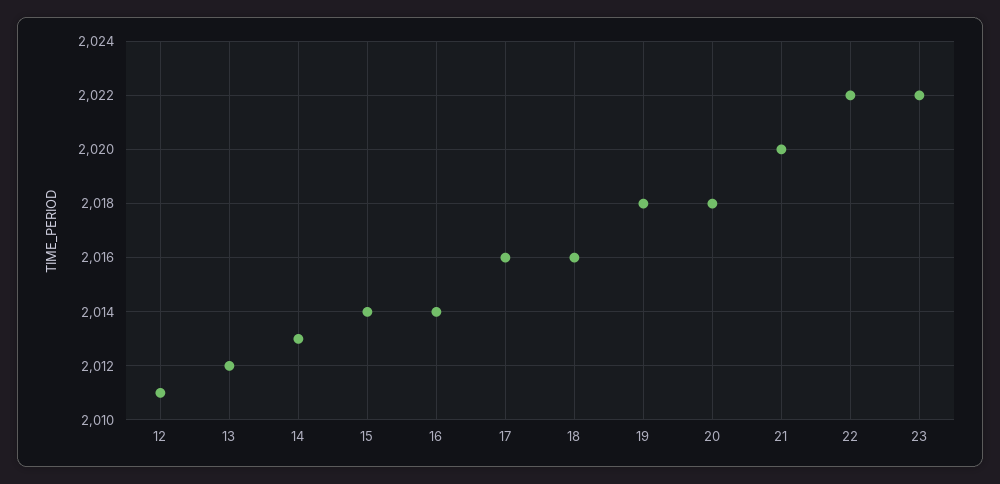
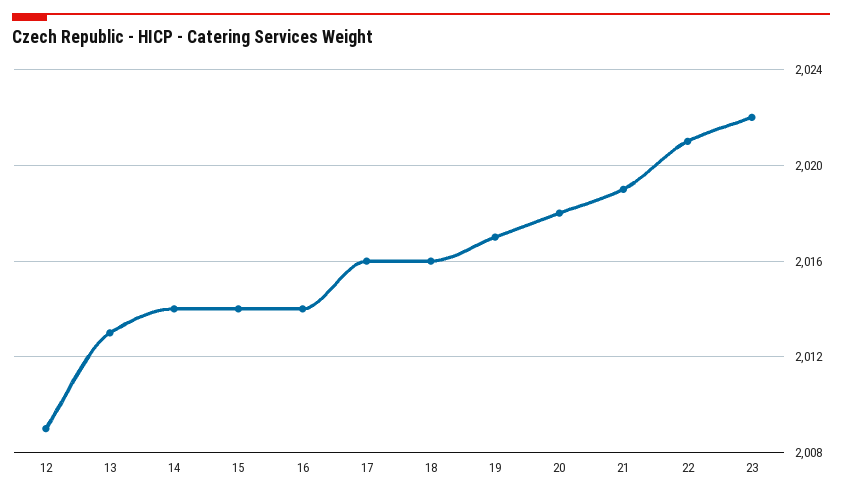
  {
-   "12": 2011,
+   "12": 2009,
-   "13": 2012,
+   "13": 2013,
-   "14": 2013,
+   "14": 2014,
    "15": 2014,
    "16": 2014,
    "17": 2016,
    "18": 2016,
-   "19": 2018,
+   "19": 2017,
    "20": 2018,
-   "21": 2020,
+   "21": 2019,
-   "22": 2022,
+   "22": 2021,
    "23": 2022
  }

